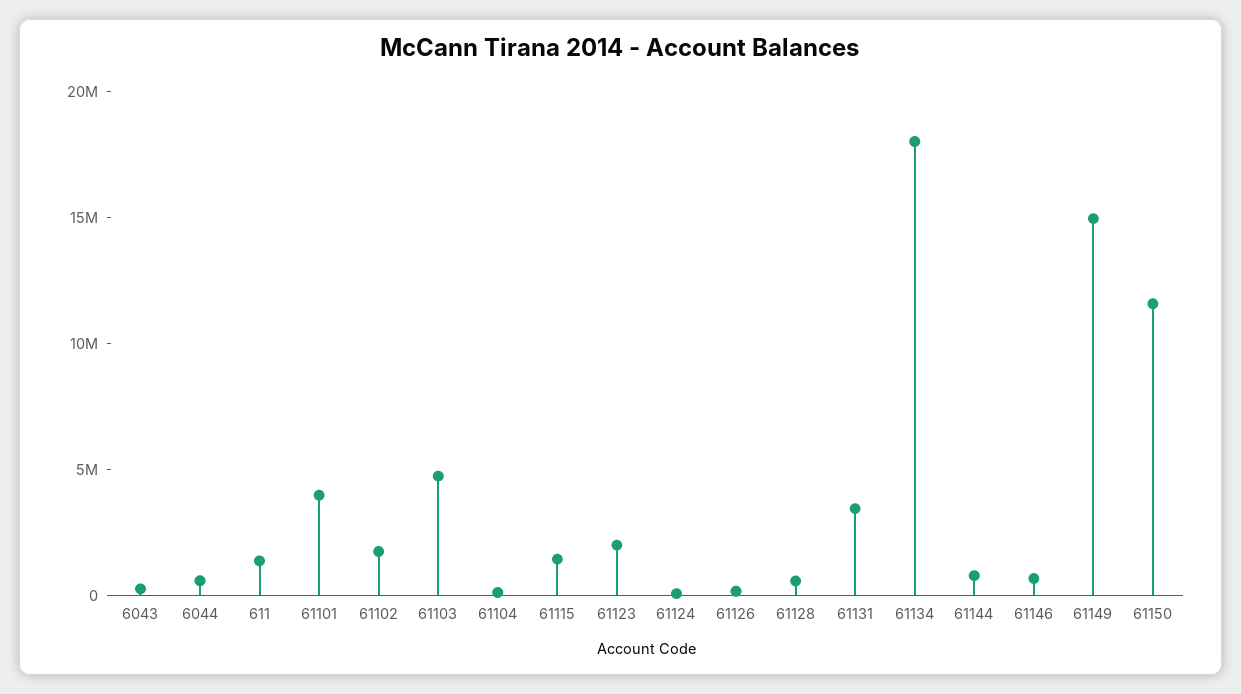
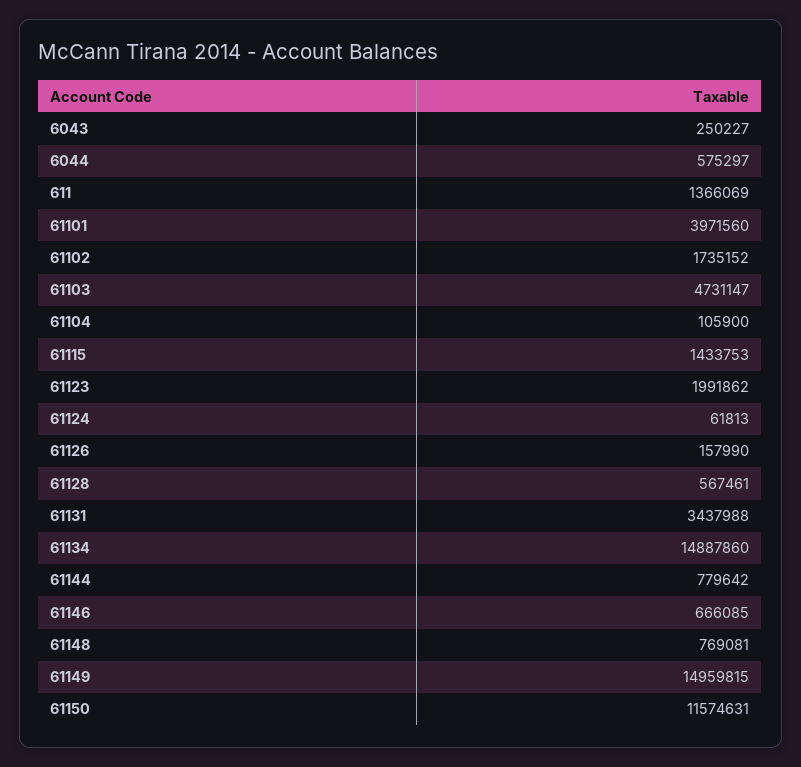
  {
    "6043": 250227,
    "6044": 575297,
    "611": 1366069,
    "61101": 3971560,
    "61102": 1735152,
    "61103": 4731147,
    "61104": 105900,
    "61115": 1433753,
    "61123": 1991862,
    "61124": 61813,
    "61126": 157990,
    "61128": 567461,
    "61131": 3437988,
-   "61134": 18000000,
+   "61134": 14887860,
    "61144": 779642,
    "61146": 666085,
    "61149": 14959815,
-   "61150": 11574631
+   "61150": 11574631,
+   "61148": 769081
  }

